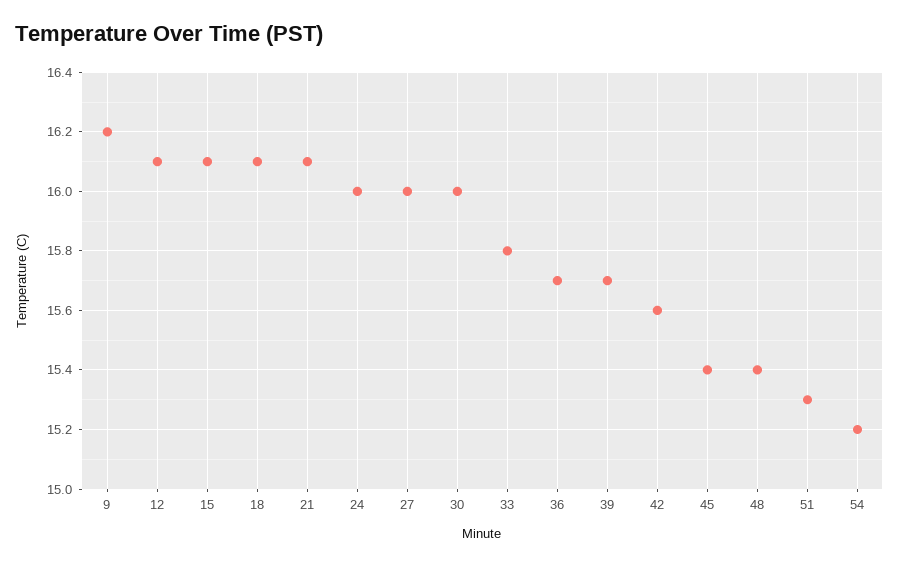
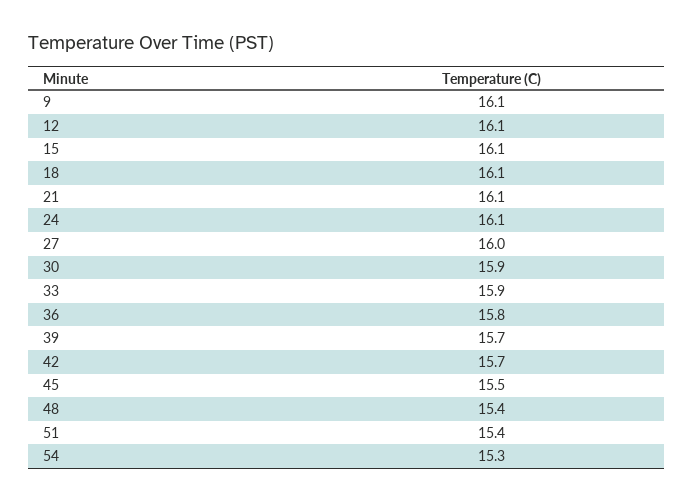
  {
-   "9": 16.2,
+   "9": 16.1,
    "12": 16.1,
    "15": 16.1,
    "18": 16.1,
    "21": 16.1,
-   "24": 16,
+   "24": 16.1,
    "27": 16,
-   "30": 16,
+   "30": 15.9,
-   "33": 15.8,
+   "33": 15.9,
-   "36": 15.7,
+   "36": 15.8,
    "39": 15.7,
-   "42": 15.6,
+   "42": 15.7,
-   "45": 15.4,
+   "45": 15.5,
    "48": 15.4,
-   "51": 15.3,
+   "51": 15.4,
-   "54": 15.2
+   "54": 15.3
  }

